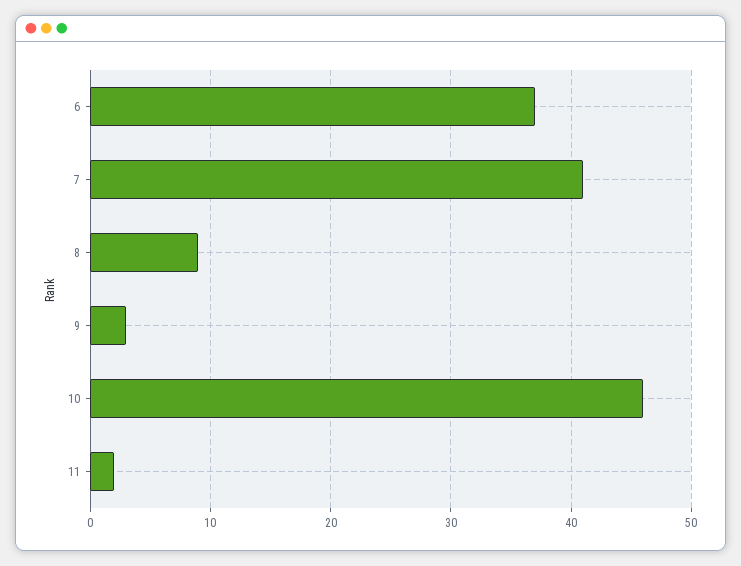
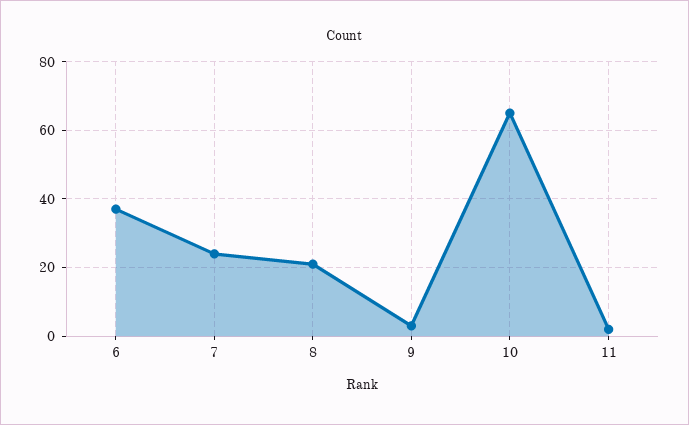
  {
    "6": 37,
-   "7": 41,
+   "7": 25,
-   "8": 9,
+   "8": 20,
    "9": 3,
-   "10": 46,
+   "10": 65,
    "11": 2
  }

